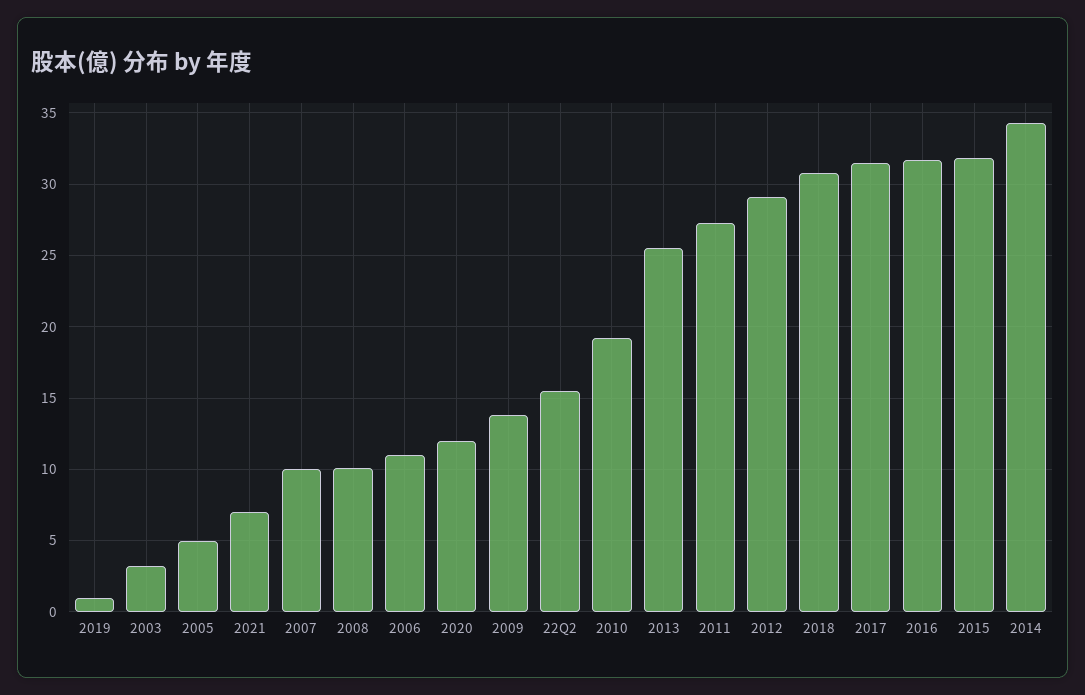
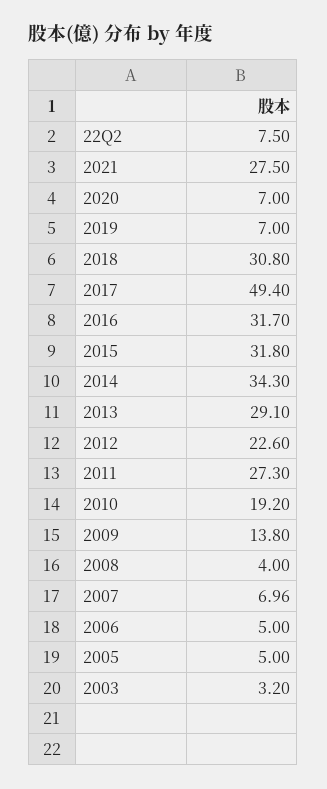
  {
-   "2019": 1,
+   "2019": 7,
    "2003": 3.2,
    "2005": 5,
-   "2021": 7,
+   "2021": 27.5,
-   "2007": 10,
+   "2007": 6.96,
-   "2008": 10,
+   "2008": 4,
-   "2006": 11,
+   "2006": 5,
-   "2020": 12,
+   "2020": 7,
    "2009": 13.8,
-   "22Q2": 15.5,
+   "22Q2": 7.5,
    "2010": 19.2,
-   "2013": 25.5,
+   "2013": 29.1,
    "2011": 27.3,
-   "2012": 29,
+   "2012": 22.6,
    "2018": 30.8,
-   "2017": 31.5,
+   "2017": 49.4,
    "2016": 31.7,
    "2015": 31.8,
    "2014": 34.3
  }

